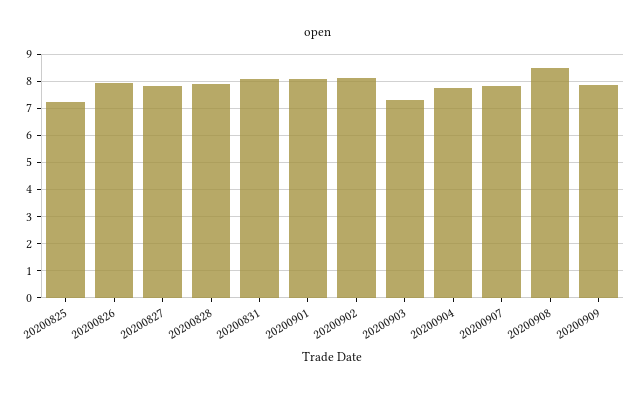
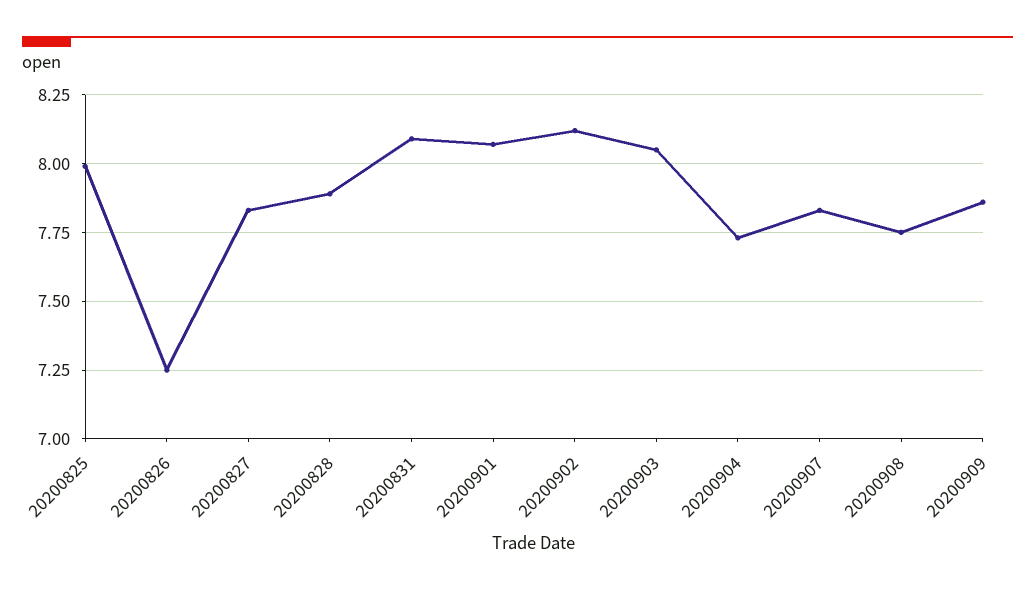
  {
-   "20200825": 7.25,
+   "20200825": 8,
-   "20200826": 8,
+   "20200826": 7.25,
    "20200827": 7.85,
    "20200828": 7.9,
    "20200831": 8.1,
    "20200901": 8.05,
    "20200902": 8.1,
-   "20200903": 7.25,
+   "20200903": 8.05,
    "20200904": 7.75,
    "20200907": 7.85,
-   "20200908": 8.5,
+   "20200908": 7.75,
    "20200909": 7.85
  }

